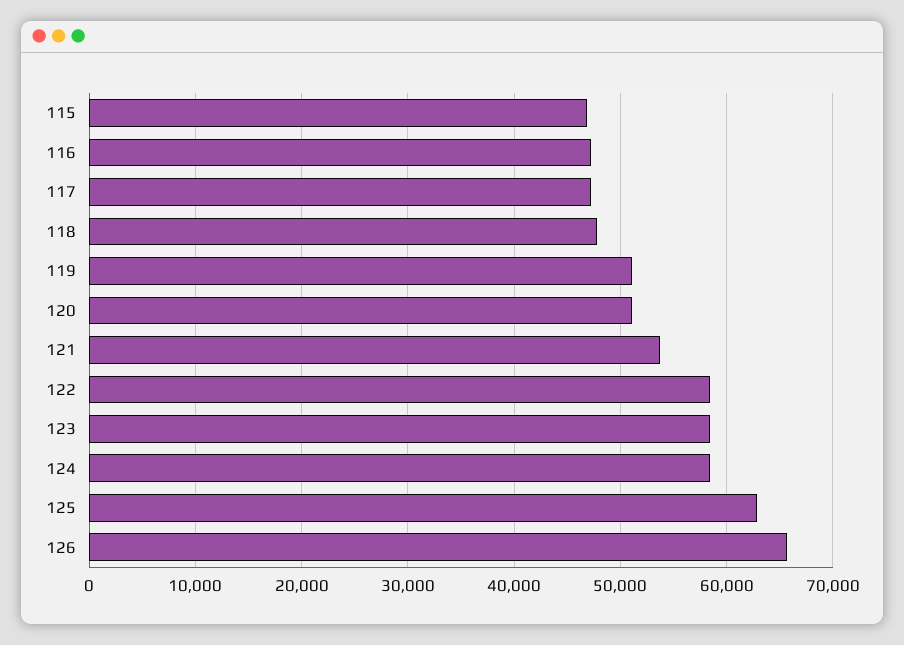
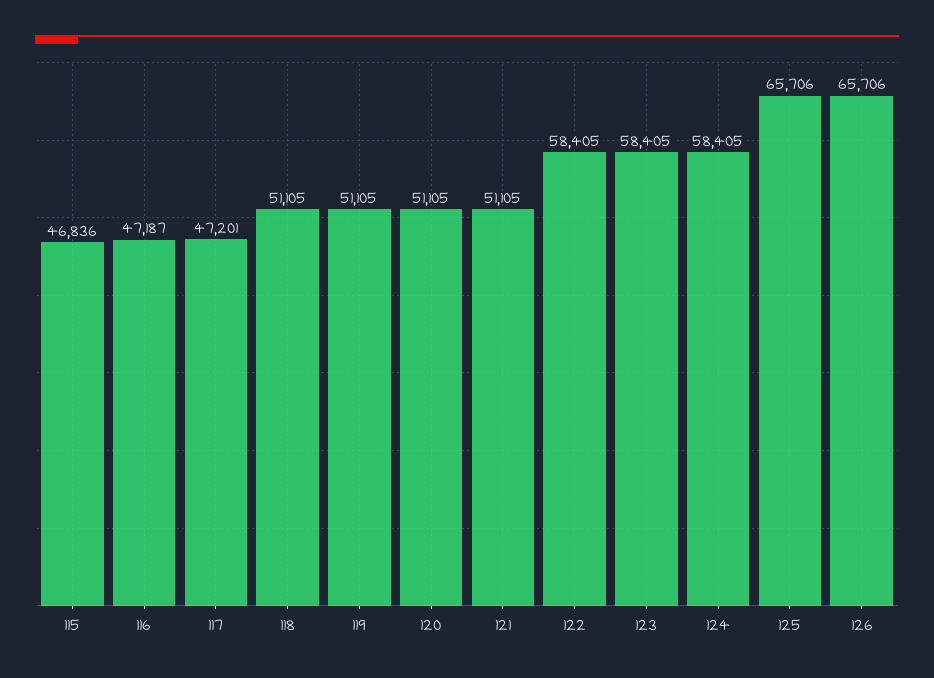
  {
    "115": 46836,
    "116": 47187,
    "117": 47201,
-   "118": 48000,
+   "118": 51105,
    "119": 51105,
    "120": 51105,
-   "121": 54000,
+   "121": 51105,
    "122": 58405,
    "123": 58405,
    "124": 58405,
-   "125": 63000,
+   "125": 65706,
    "126": 65706
  }

